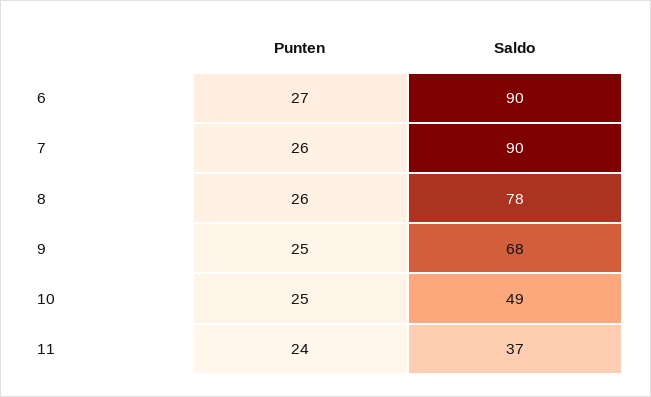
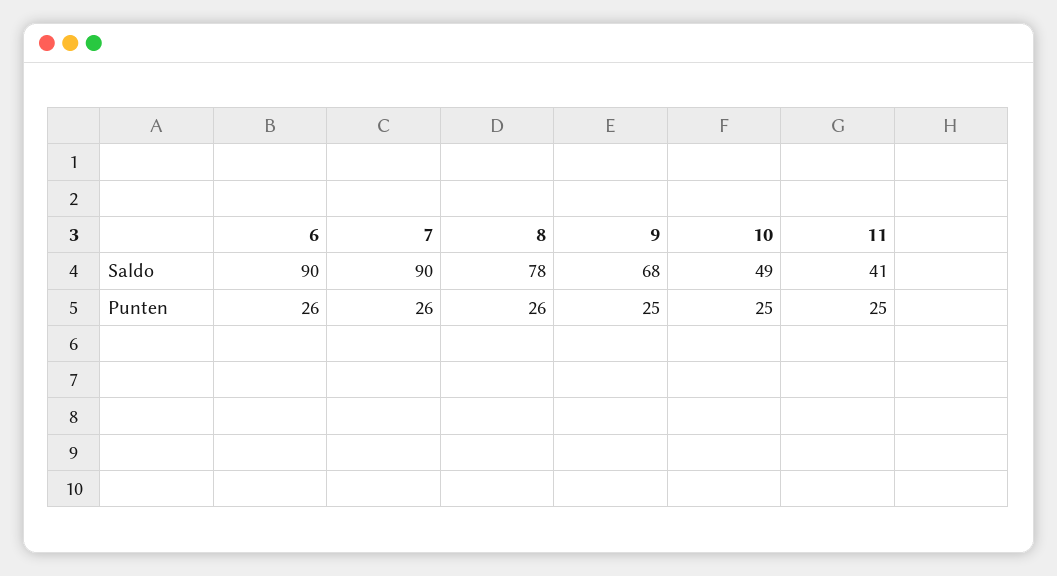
  {
    "Punten": {
-     "6": 27,
+     "6": 26,
      "7": 26,
      "8": 26,
      "9": 25,
      "10": 25,
-     "11": 24
+     "11": 25
    },
    "Saldo": {
      "6": 90,
      "7": 90,
      "8": 78,
      "9": 68,
      "10": 49,
-     "11": 37
+     "11": 41
    }
  }

